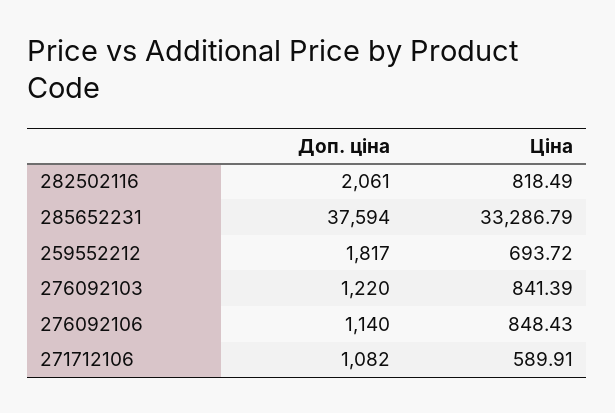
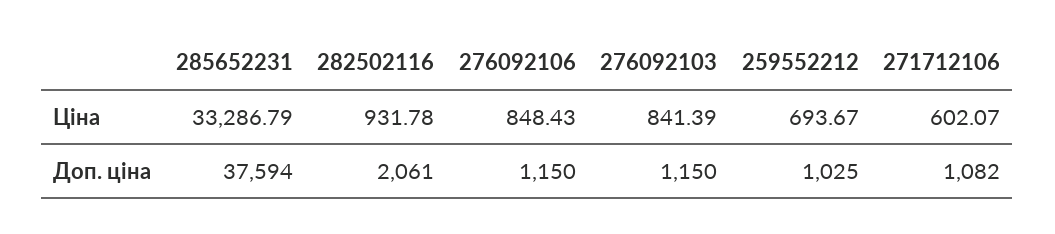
  {
    "Доп. ціна": {
      "282502116": 2061,
      "285652231": 37594,
-     "259552212": 1817,
+     "259552212": 1025,
-     "276092103": 1220,
+     "276092103": 1150,
-     "276092106": 1140,
+     "276092106": 1150,
      "271712106": 1082
    },
    "Ціна": {
-     "282502116": 818.49,
+     "282502116": 931.78,
      "285652231": 33286.79,
-     "259552212": 693.72,
+     "259552212": 693.67,
      "276092103": 841.39,
      "276092106": 848.43,
-     "271712106": 589.91
+     "271712106": 602.07
    }
  }

